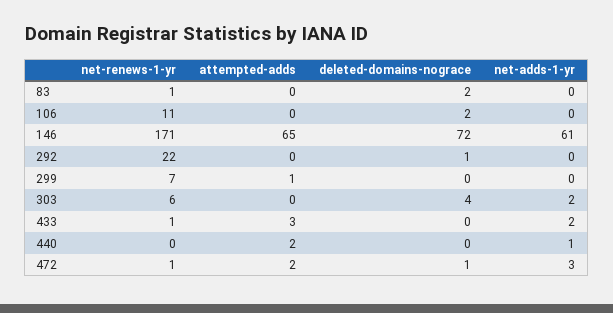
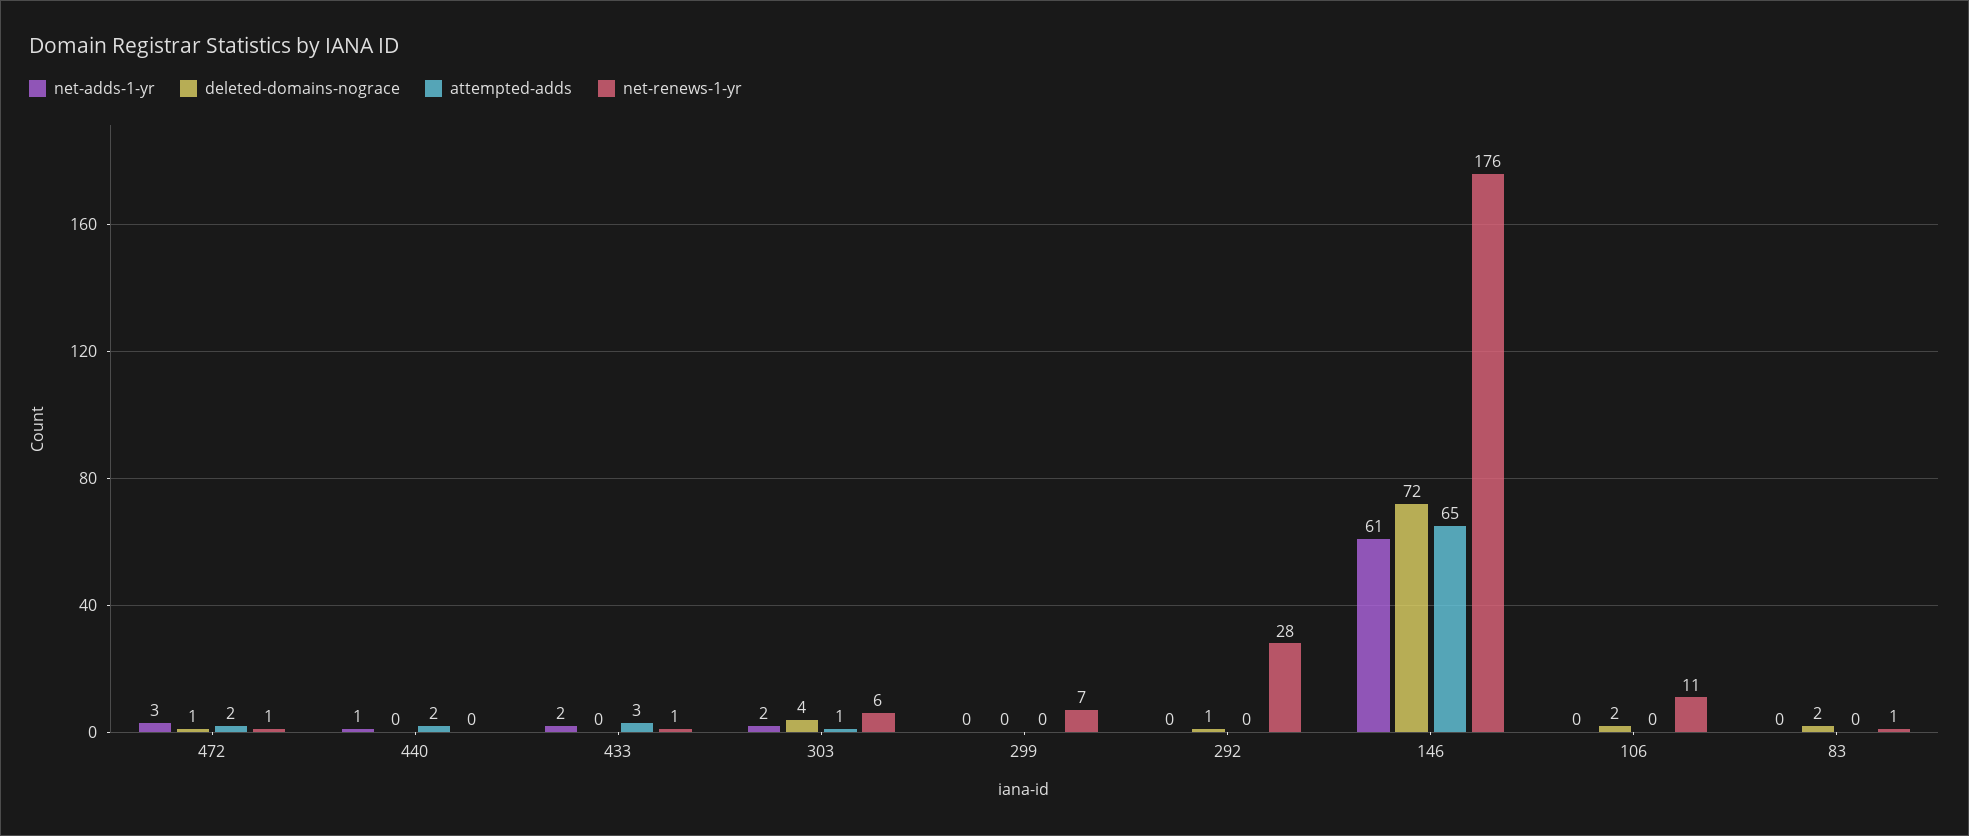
  {
    "net-renews-1-yr": {
      "83": 1,
      "106": 11,
-     "146": 171,
+     "146": 176,
-     "292": 22,
+     "292": 28,
      "299": 7,
      "303": 6,
      "433": 1,
      "440": 0,
      "472": 1
    },
    "attempted-adds": {
      "83": 0,
      "106": 0,
      "146": 65,
      "292": 0,
-     "299": 1,
+     "299": 0,
-     "303": 0,
+     "303": 1,
      "433": 3,
      "440": 2,
      "472": 2
    },
    "deleted-domains-nograce": {
      "83": 2,
      "106": 2,
      "146": 72,
      "292": 1,
      "299": 0,
      "303": 4,
      "433": 0,
      "440": 0,
      "472": 1
    },
    "net-adds-1-yr": {
      "83": 0,
      "106": 0,
      "146": 61,
      "292": 0,
      "299": 0,
      "303": 2,
      "433": 2,
      "440": 1,
      "472": 3
    }
  }

